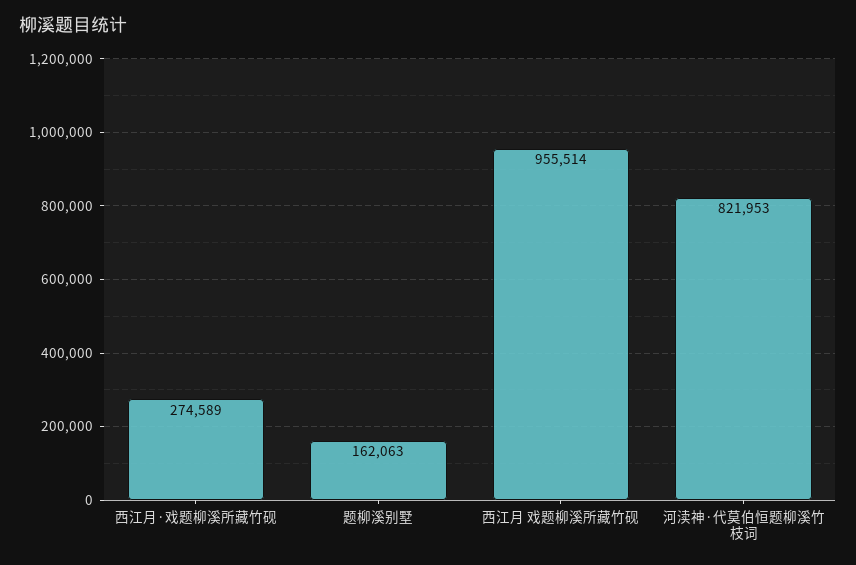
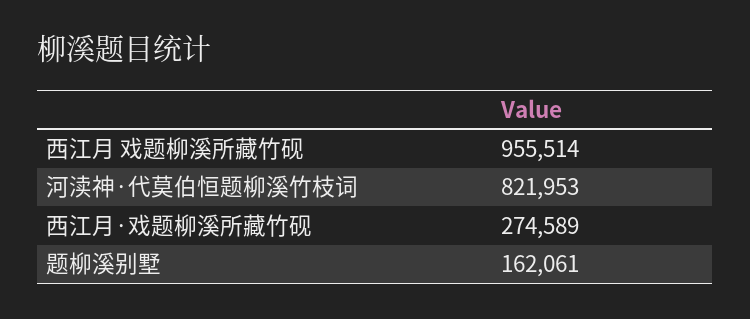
  {
    "西江月·戏题柳溪所藏竹砚": 274589,
-   "题柳溪别墅": 162063,
+   "题柳溪别墅": 162061,
    "西江月 戏题柳溪所藏竹砚": 955514,
    "河渎神·代莫伯恒题柳溪竹枝词": 821953
  }

